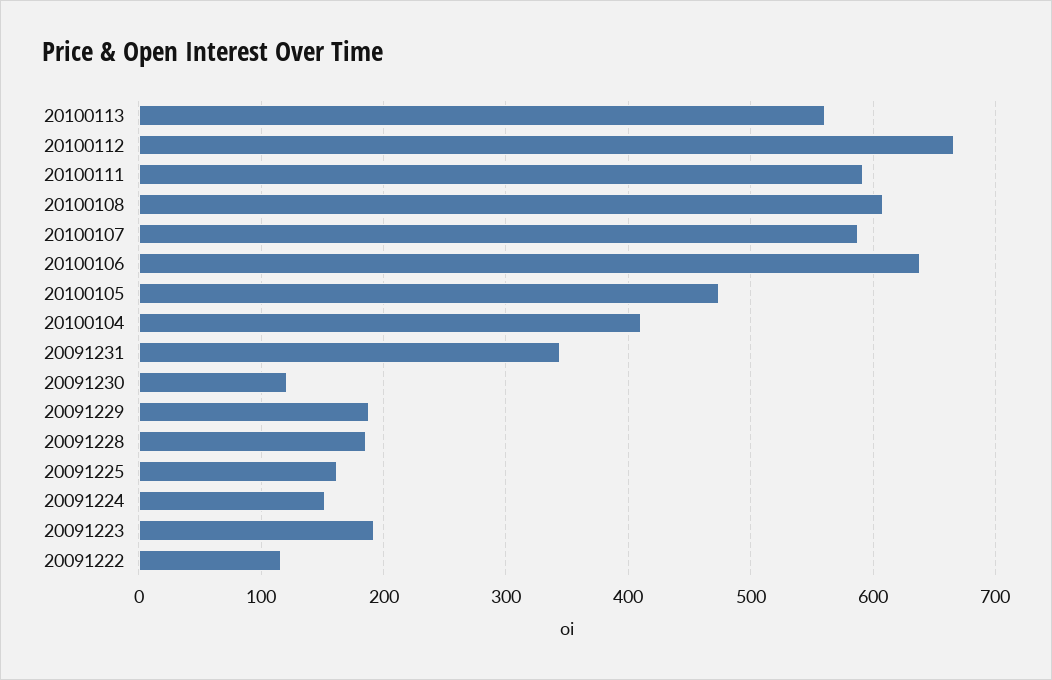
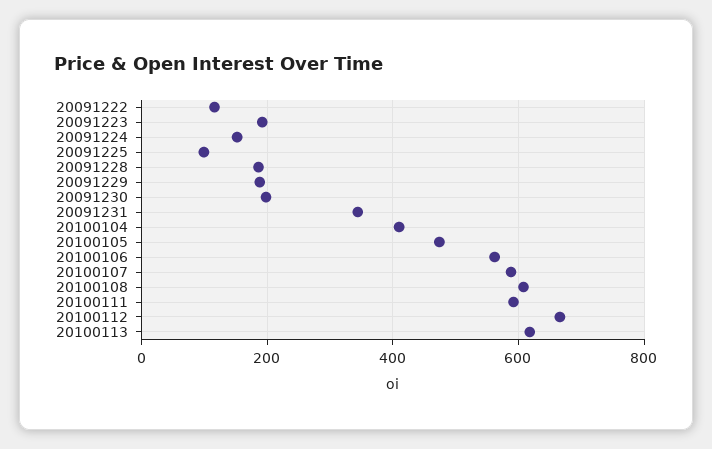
  {
-   "20100113": 560,
+   "20100113": 620,
    "20100112": 670,
    "20100111": 590,
    "20100108": 610,
    "20100107": 590,
-   "20100106": 640,
+   "20100106": 560,
    "20100105": 470,
    "20100104": 410,
    "20091231": 340,
-   "20091230": 120,
+   "20091230": 200,
    "20091229": 190,
    "20091228": 190,
-   "20091225": 160,
+   "20091225": 100,
    "20091224": 150,
    "20091223": 190,
    "20091222": 120
  }

